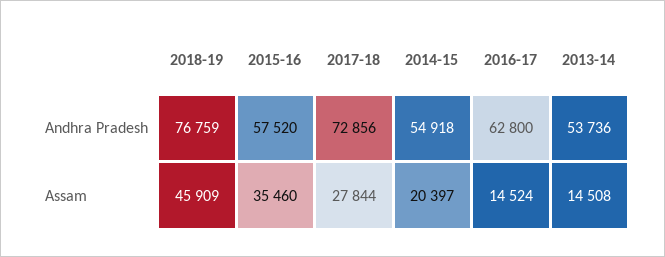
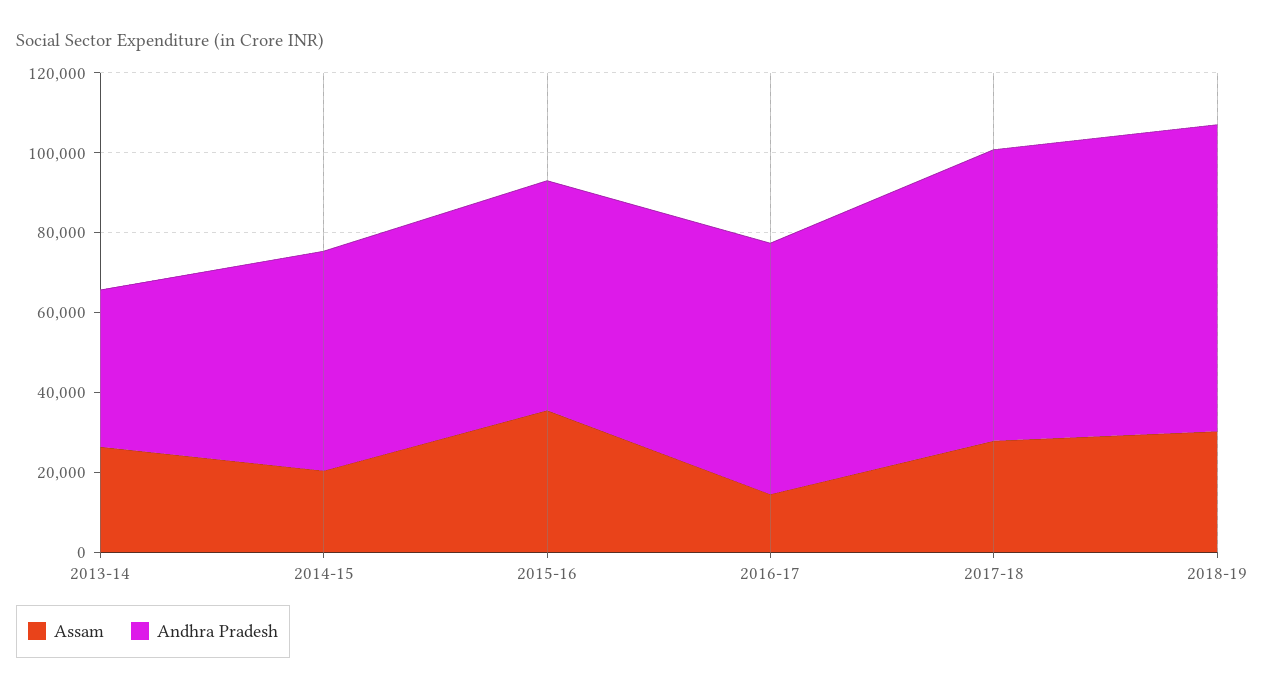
  {
    "Andhra Pradesh": {
      "2018-19": 76759,
      "2015-16": 57520,
      "2017-18": 72856,
      "2014-15": 54918,
      "2016-17": 62800,
-     "2013-14": 53736
+     "2013-14": 40000
    },
    "Assam": {
-     "2018-19": 45909,
+     "2018-19": 30000,
      "2015-16": 35460,
      "2017-18": 27844,
      "2014-15": 20397,
      "2016-17": 14524,
-     "2013-14": 14508
+     "2013-14": 25000
    }
  }

